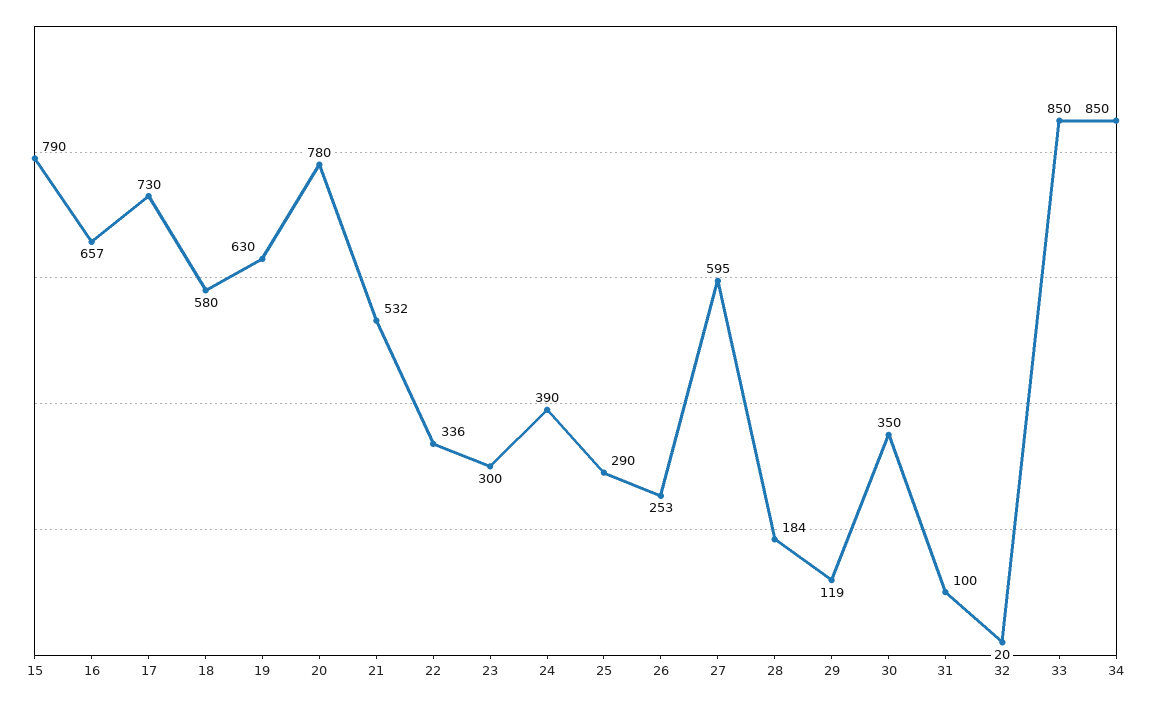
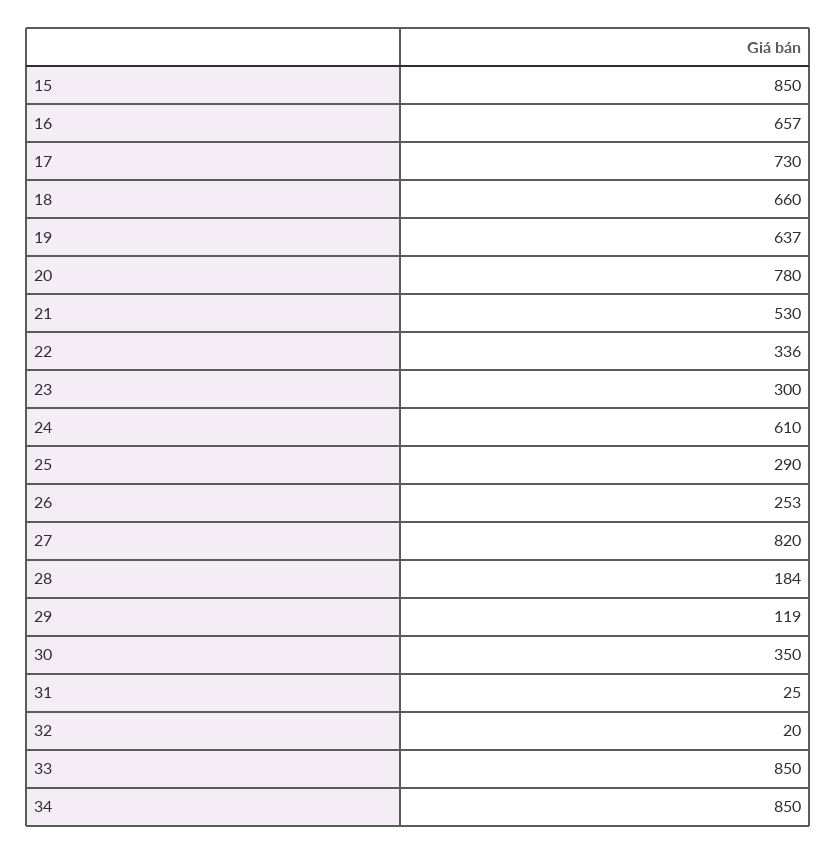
  {
-   "15": 790,
+   "15": 850,
    "16": 657,
    "17": 730,
-   "18": 580,
+   "18": 660,
-   "19": 630,
+   "19": 637,
    "20": 780,
-   "21": 532,
+   "21": 530,
    "22": 336,
    "23": 300,
-   "24": 390,
+   "24": 610,
    "25": 290,
    "26": 253,
-   "27": 595,
+   "27": 820,
    "28": 184,
    "29": 119,
    "30": 350,
-   "31": 100,
+   "31": 25,
    "32": 20,
    "33": 850,
    "34": 850
  }

